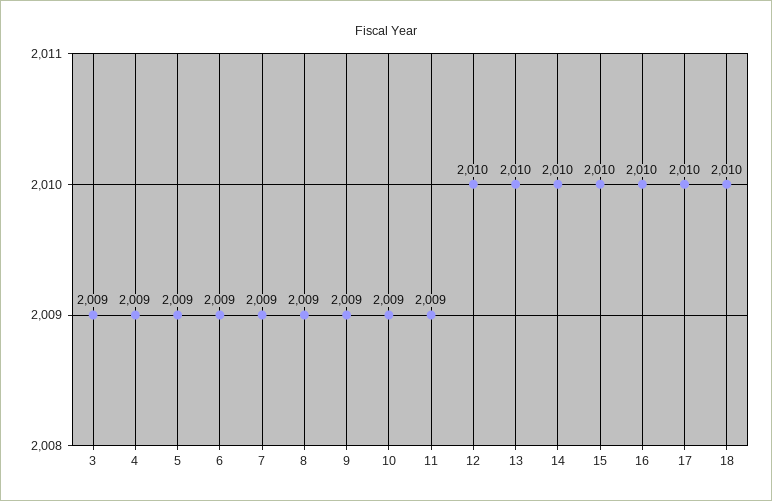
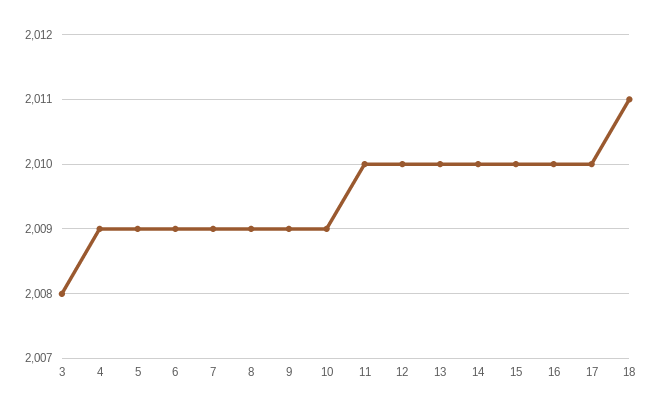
  {
-   "3": 2009,
+   "3": 2008,
    "4": 2009,
    "5": 2009,
    "6": 2009,
    "7": 2009,
    "8": 2009,
    "9": 2009,
    "10": 2009,
-   "11": 2009,
+   "11": 2010,
    "12": 2010,
    "13": 2010,
    "14": 2010,
    "15": 2010,
    "16": 2010,
    "17": 2010,
-   "18": 2010
+   "18": 2011
  }

